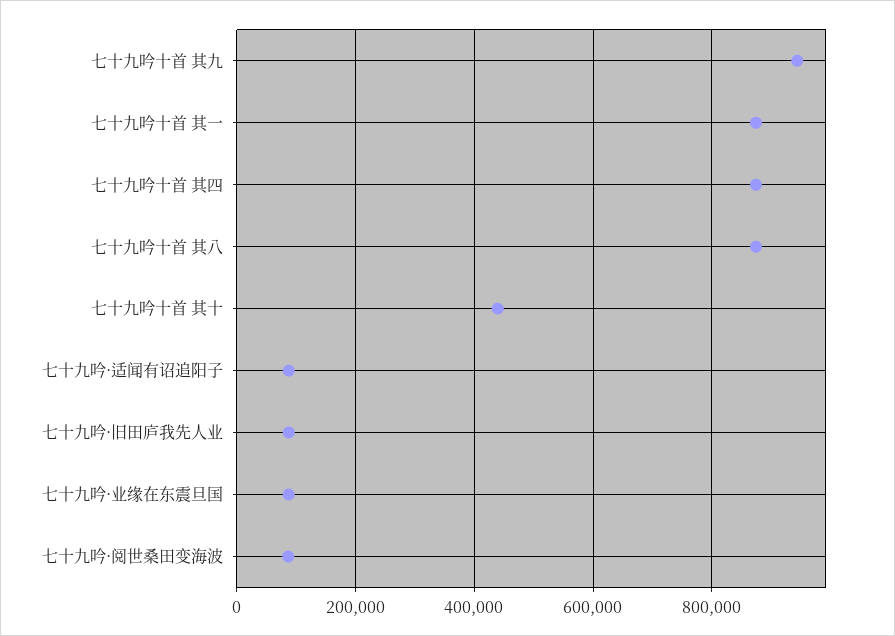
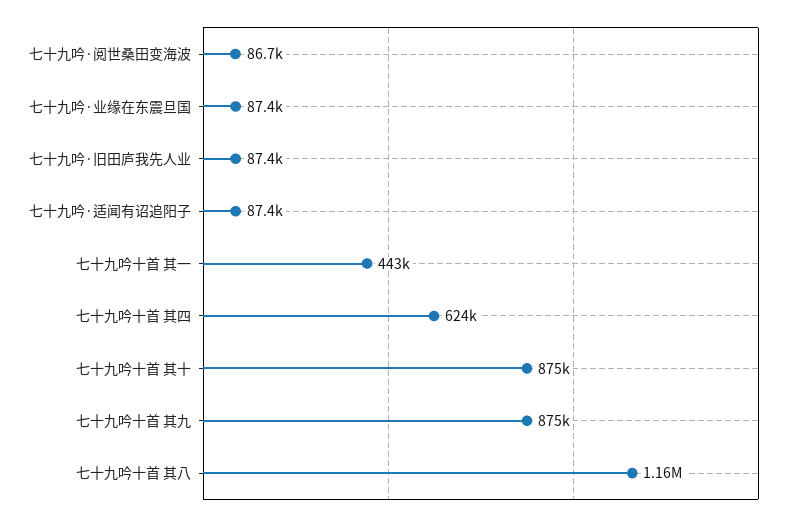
  {
-   "七十九吟十首 其九": 940000,
+   "七十九吟十首 其九": 875000,
-   "七十九吟十首 其一": 880000,
+   "七十九吟十首 其一": 443000,
-   "七十九吟十首 其四": 880000,
+   "七十九吟十首 其四": 624000,
-   "七十九吟十首 其八": 880000,
+   "七十九吟十首 其八": 1160000,
-   "七十九吟十首 其十": 440000,
+   "七十九吟十首 其十": 875000,
    "七十九吟·适闻有诏追阳子": 87400,
    "七十九吟·旧田庐我先人业": 87400,
    "七十九吟·业缘在东震旦国": 87400,
    "七十九吟·阅世桑田变海波": 86700
  }

